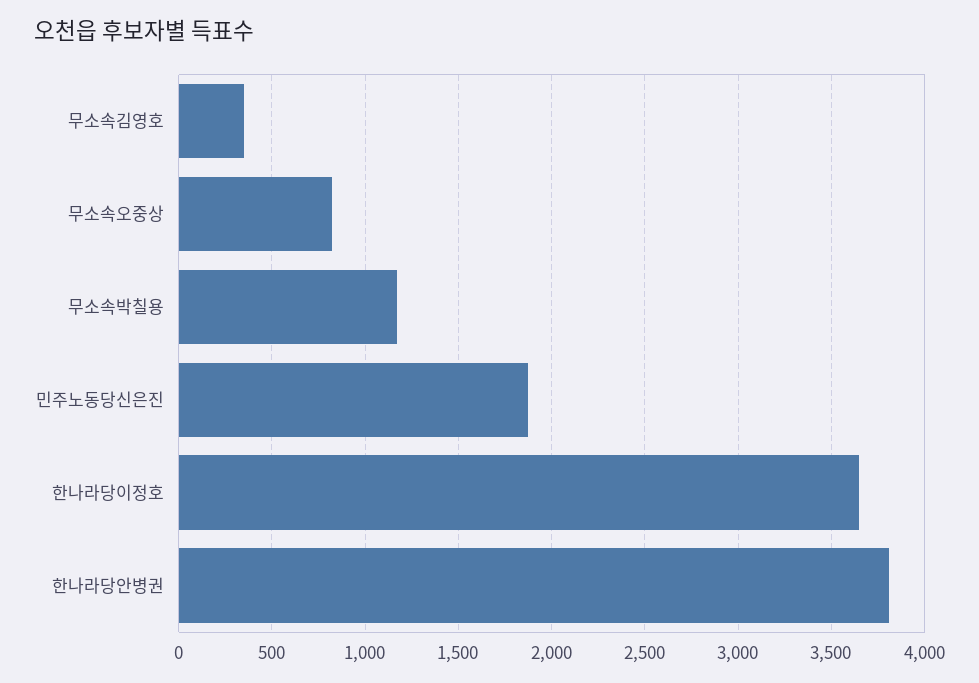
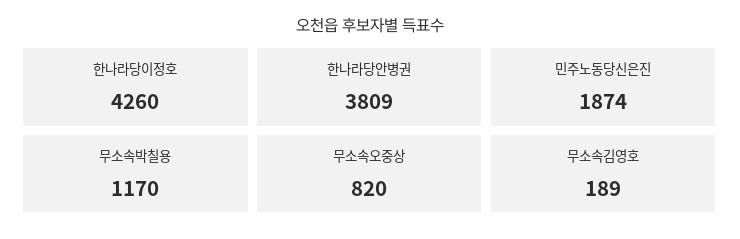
  {
-   "무소속김영호": 350,
+   "무소속김영호": 189,
    "무소속오중상": 820,
    "무소속박칠용": 1170,
    "민주노동당신은진": 1874,
-   "한나라당이정호": 3650,
+   "한나라당이정호": 4260,
    "한나라당안병권": 3809
  }

